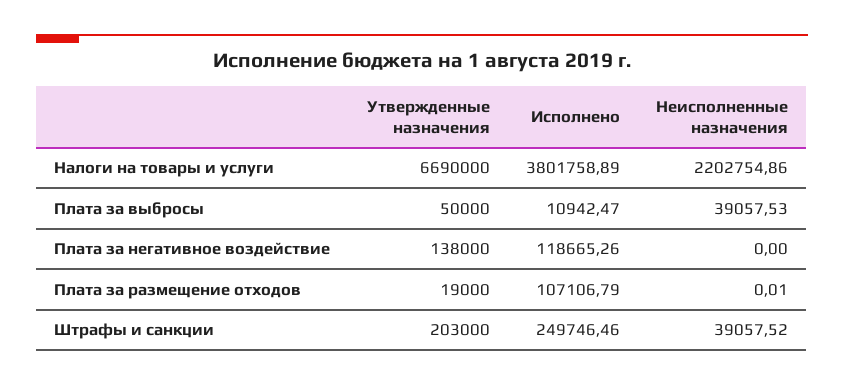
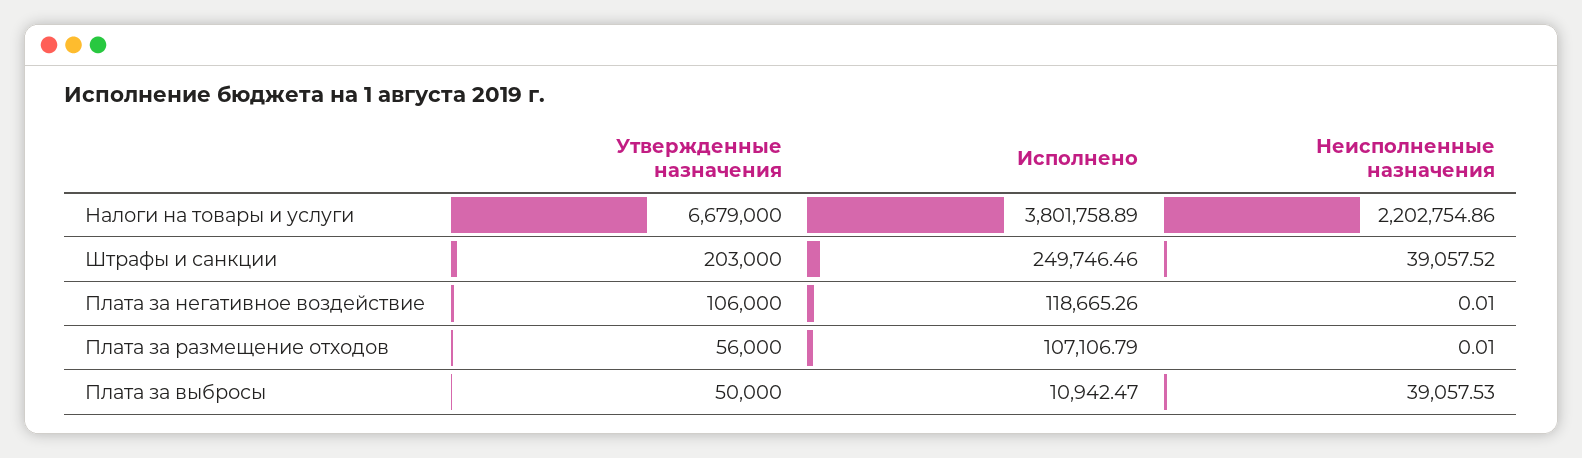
  {
    "Утвержденные назначения": {
-     "Налоги на товары и услуги": 6690000,
+     "Налоги на товары и услуги": 6679000,
      "Плата за выбросы": 50000,
-     "Плата за негативное воздействие": 138000,
+     "Плата за негативное воздействие": 106000,
-     "Плата за размещение отходов": 19000,
+     "Плата за размещение отходов": 56000,
      "Штрафы и санкции": 203000
    },
    "Исполнено": {
      "Налоги на товары и услуги": 3801758.89,
      "Плата за выбросы": 10942.47,
      "Плата за негативное воздействие": 118665.26,
      "Плата за размещение отходов": 107106.79,
      "Штрафы и санкции": 249746.46
    },
    "Неисполненные назначения": {
      "Налоги на товары и услуги": 2202754.86,
      "Плата за выбросы": 39057.53,
-     "Плата за негативное воздействие": 0,
+     "Плата за негативное воздействие": 0.01,
      "Плата за размещение отходов": 0.01,
      "Штрафы и санкции": 39057.52
    }
  }

